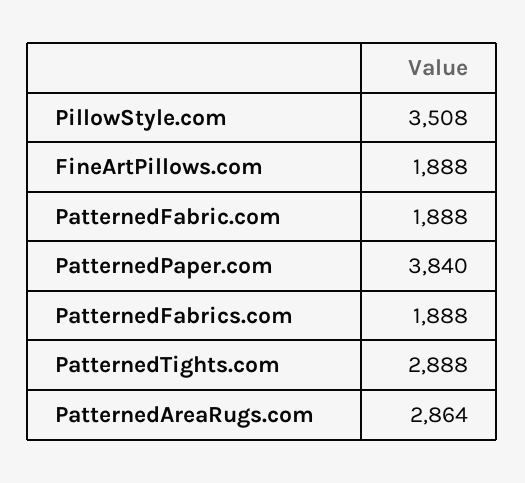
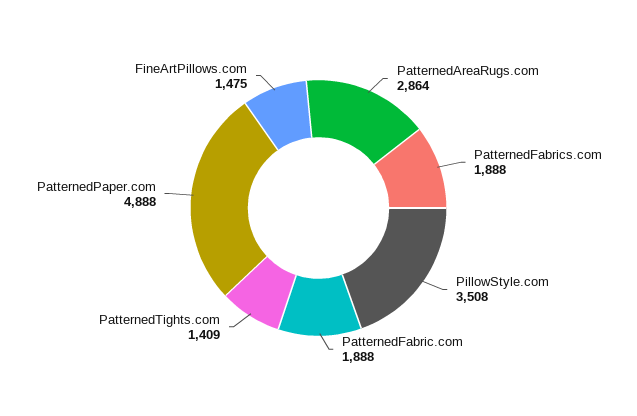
  {
    "PillowStyle.com": 3508,
-   "FineArtPillows.com": 1888,
+   "FineArtPillows.com": 1475,
    "PatternedFabric.com": 1888,
-   "PatternedPaper.com": 3840,
+   "PatternedPaper.com": 4888,
    "PatternedFabrics.com": 1888,
-   "PatternedTights.com": 2888,
+   "PatternedTights.com": 1409,
    "PatternedAreaRugs.com": 2864
  }

